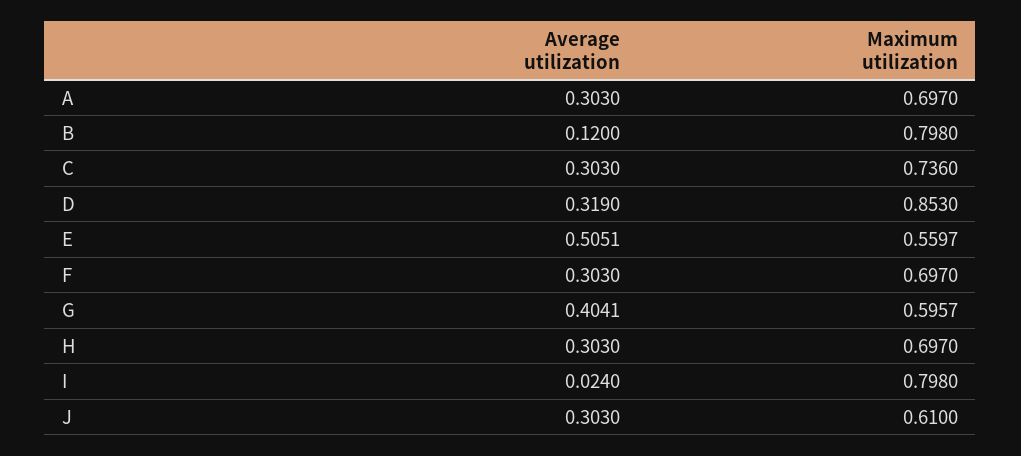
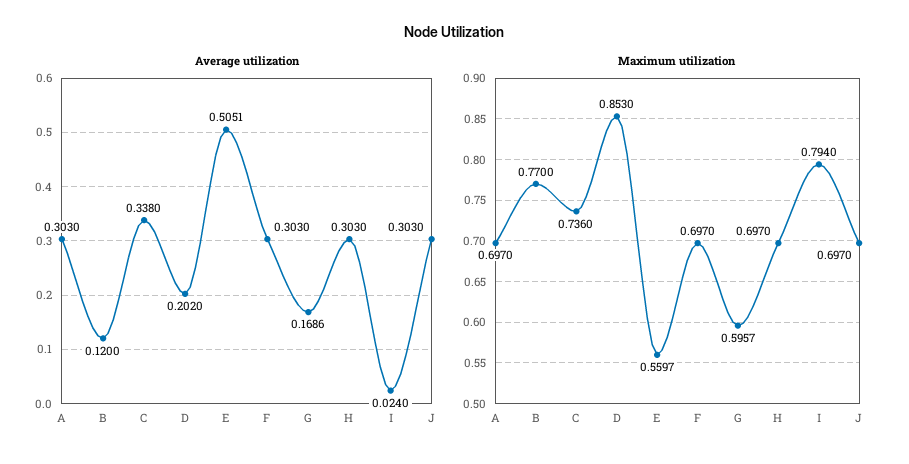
  {
    "Average utilization": {
      "A": 0.303,
      "B": 0.12,
-     "C": 0.303,
+     "C": 0.338,
-     "D": 0.319,
+     "D": 0.202,
      "E": 0.5051,
      "F": 0.303,
-     "G": 0.4041,
+     "G": 0.1686,
      "H": 0.303,
      "I": 0.024,
      "J": 0.303
    },
    "Maximum utilization": {
      "A": 0.697,
-     "B": 0.798,
+     "B": 0.77,
      "C": 0.736,
      "D": 0.853,
      "E": 0.5597,
      "F": 0.697,
      "G": 0.5957,
      "H": 0.697,
-     "I": 0.798,
+     "I": 0.794,
-     "J": 0.61
+     "J": 0.697
    }
  }

